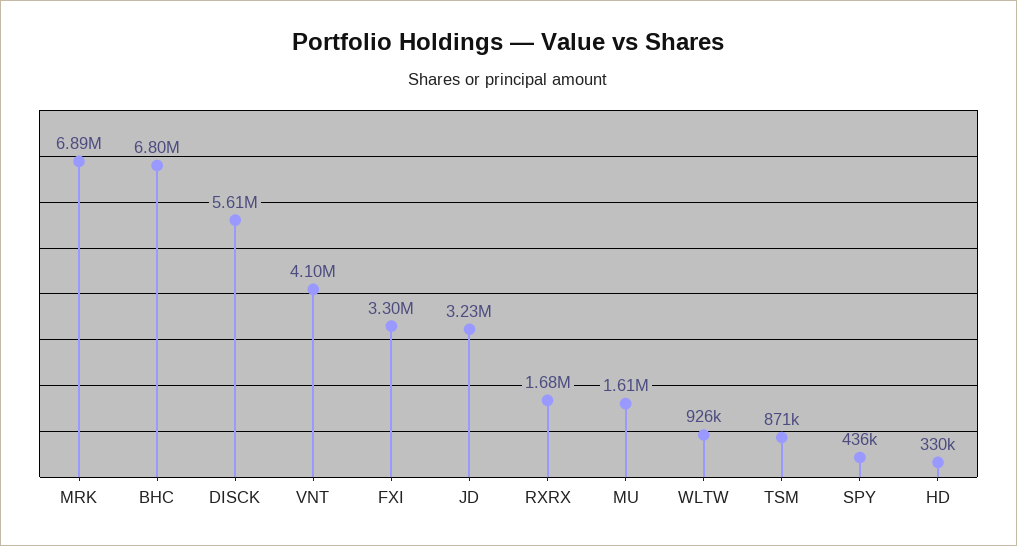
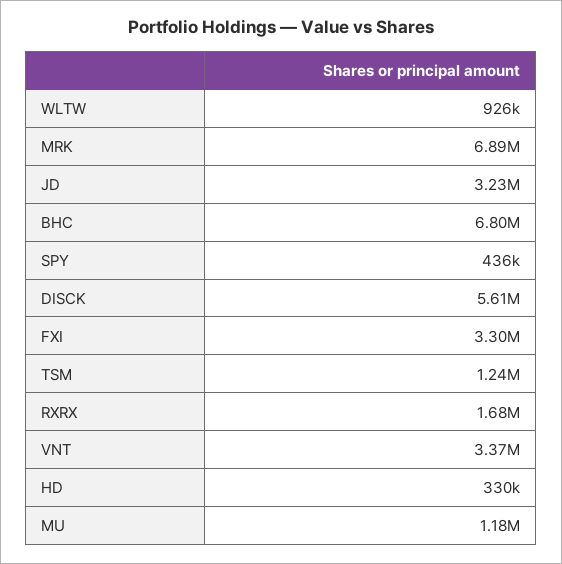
  {
    "MRK": 6890000,
    "BHC": 6800000,
    "DISCK": 5610000,
-   "VNT": 4100000,
+   "VNT": 3370000,
    "FXI": 3300000,
    "JD": 3230000,
    "RXRX": 1680000,
-   "MU": 1610000,
+   "MU": 1180000,
    "WLTW": 926000,
-   "TSM": 871000,
+   "TSM": 1240000,
    "SPY": 436000,
    "HD": 330000
  }

